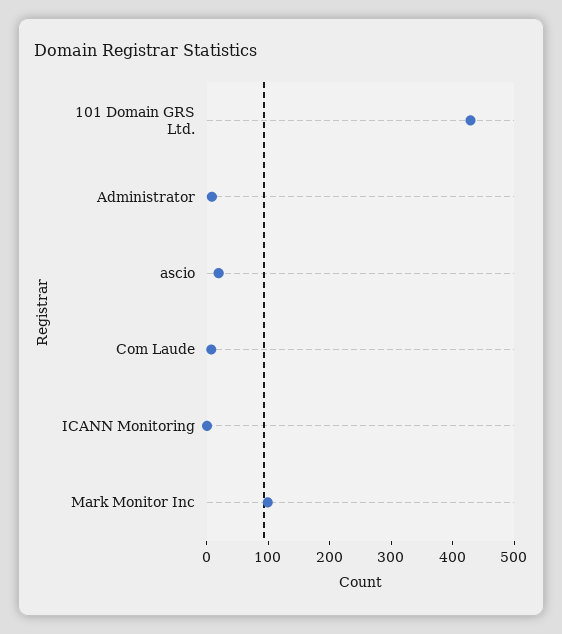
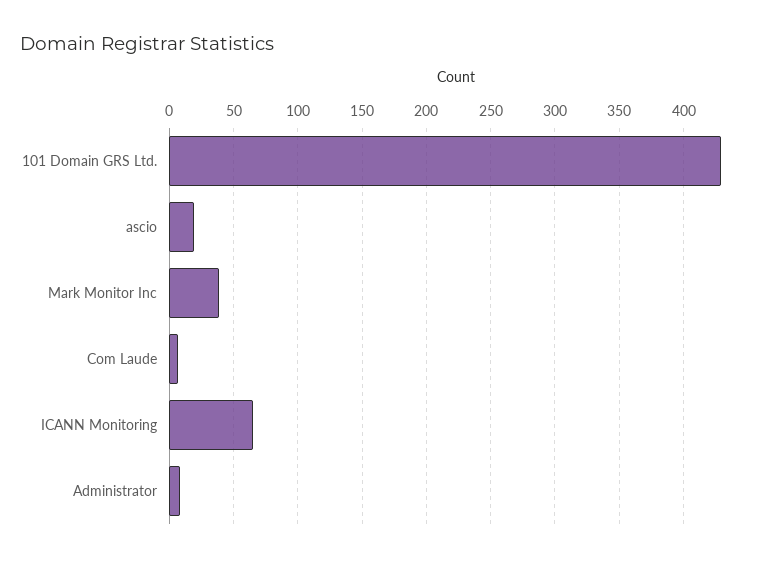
  {
    "101 Domain GRS Ltd.": 430,
    "Administrator": 10,
    "ascio": 20,
    "Com Laude": 5,
-   "ICANN Monitoring": 0,
+   "ICANN Monitoring": 65,
-   "Mark Monitor Inc": 100
+   "Mark Monitor Inc": 40
  }

